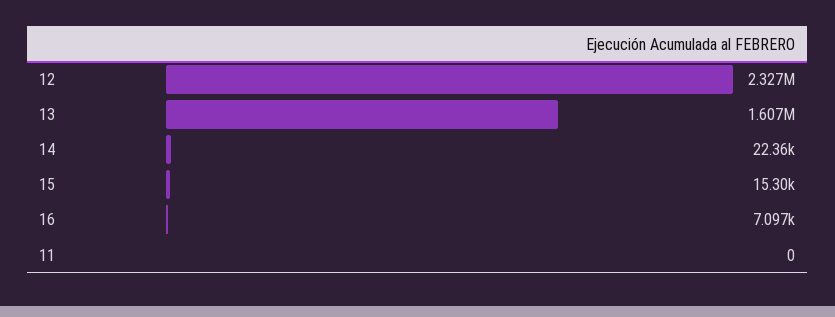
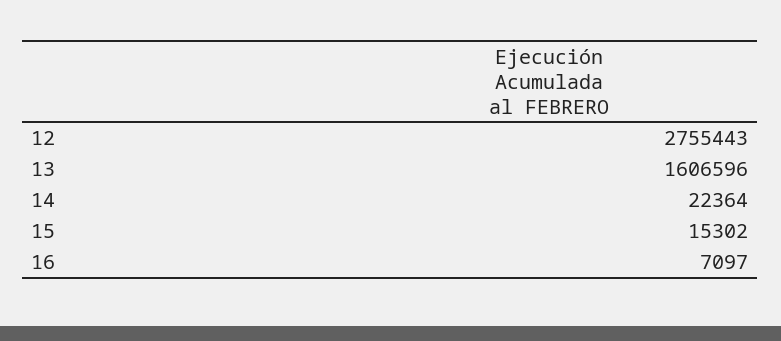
  {
-   "12": 2327000,
+   "12": 2755443,
    "13": 1606596,
    "14": 22364,
    "15": 15302,
-   "16": 7097,
+   "16": 7097
-   "11": 0
  }

